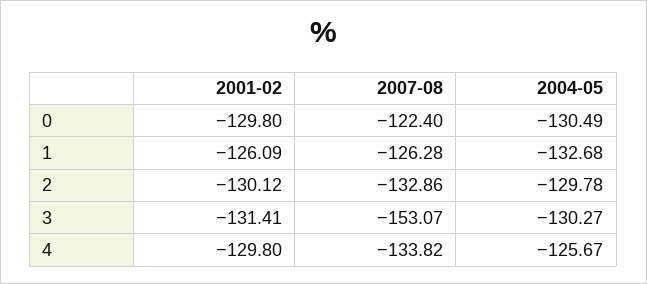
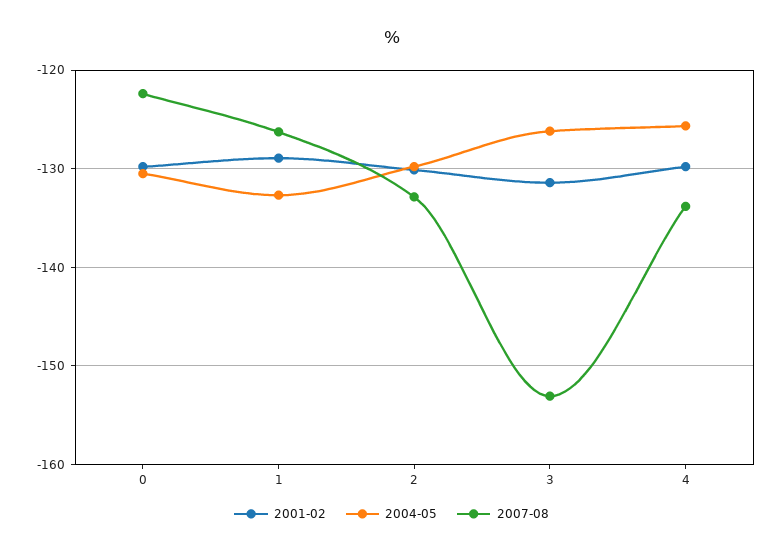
  {
    "2001-02": {
      "0": -129.8,
-     "1": -126.09,
+     "1": -129,
      "2": -130.12,
      "3": -131.41,
      "4": -129.8
    },
    "2007-08": {
      "0": -122.4,
      "1": -126.28,
      "2": -132.86,
      "3": -153.07,
      "4": -133.82
    },
    "2004-05": {
      "0": -130.49,
      "1": -132.68,
      "2": -129.78,
-     "3": -130.27,
+     "3": -126,
      "4": -125.67
    }
  }

